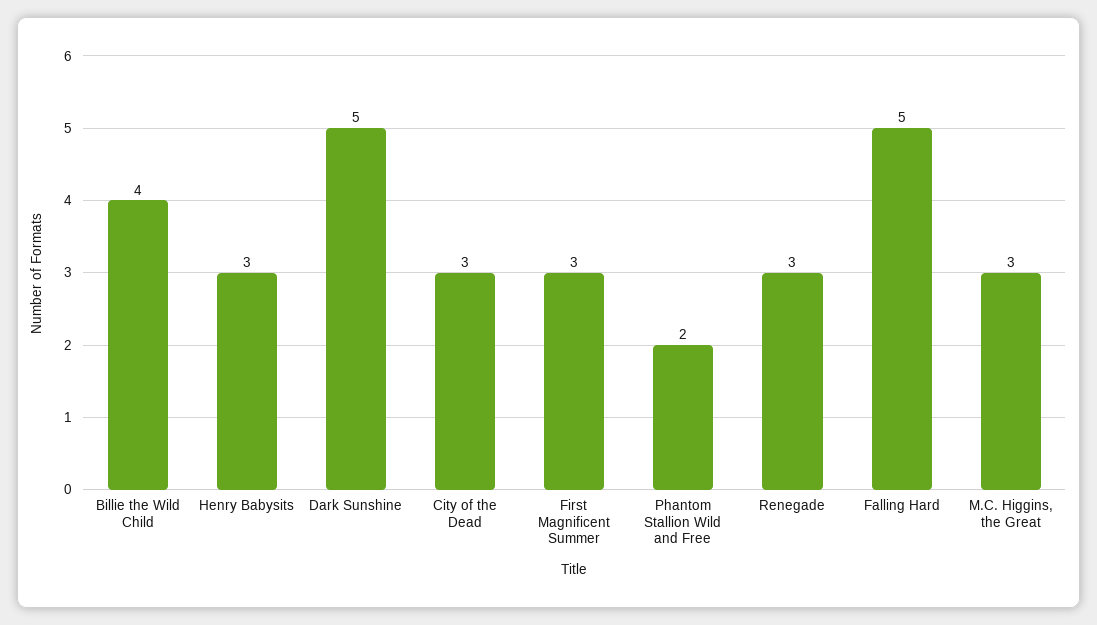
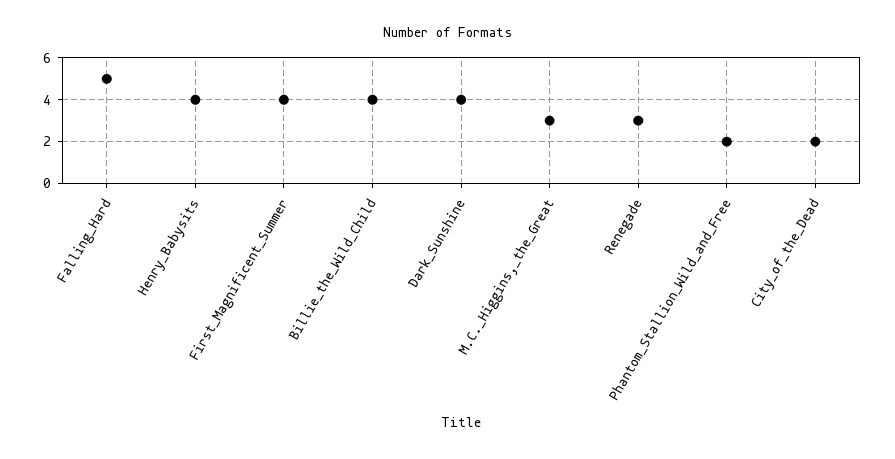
  {
    "Billie the Wild Child": 4,
-   "Henry Babysits": 3,
+   "Henry Babysits": 4,
-   "Dark Sunshine": 5,
+   "Dark Sunshine": 4,
-   "City of the Dead": 3,
+   "City of the Dead": 2,
-   "First Magnificent Summer": 3,
+   "First Magnificent Summer": 4,
    "Phantom Stallion Wild and Free": 2,
    "Renegade": 3,
    "Falling Hard": 5,
    "M.C. Higgins, the Great": 3
  }

